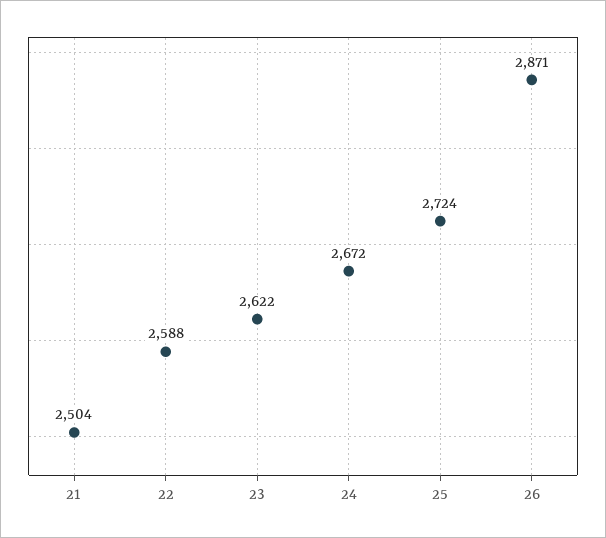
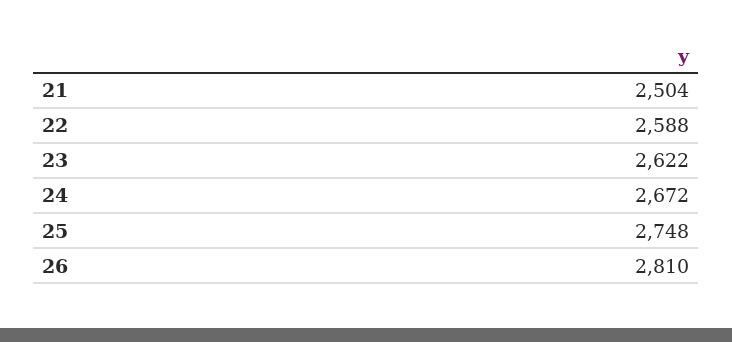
  {
    "21": 2504,
    "22": 2588,
    "23": 2622,
    "24": 2672,
-   "25": 2724,
+   "25": 2748,
-   "26": 2871
+   "26": 2810
  }

